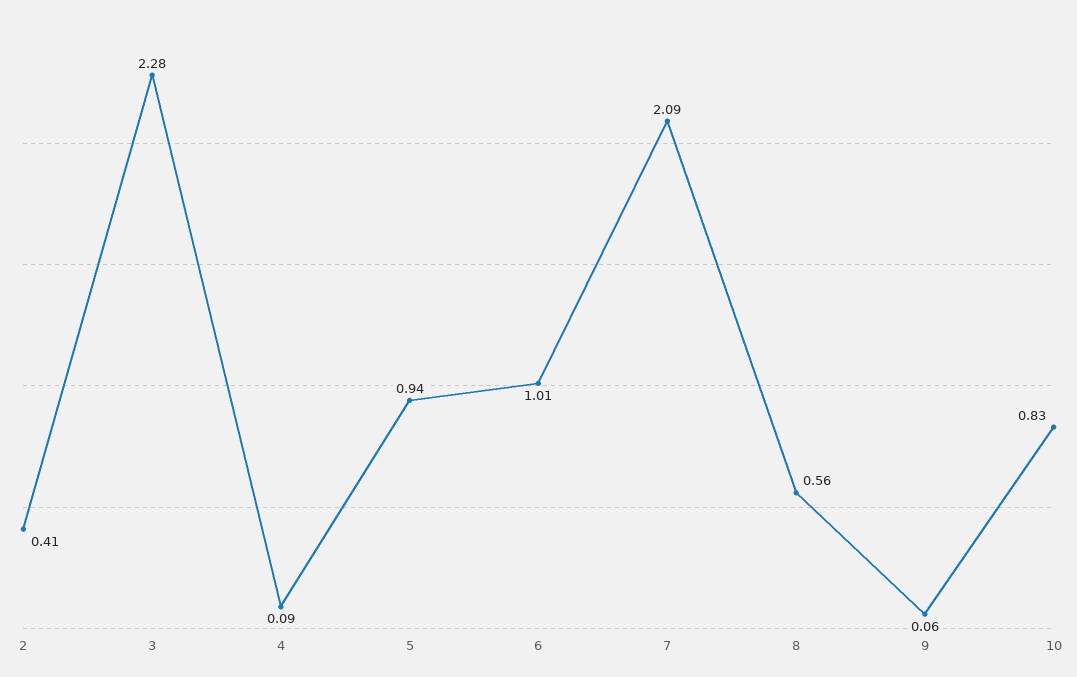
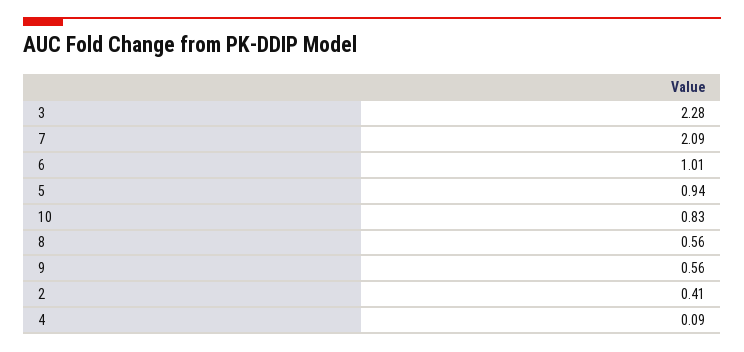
  {
    "2": 0.41,
    "3": 2.28,
    "4": 0.09,
    "5": 0.94,
    "6": 1.01,
    "7": 2.09,
    "8": 0.56,
-   "9": 0.06,
+   "9": 0.56,
    "10": 0.83
  }

